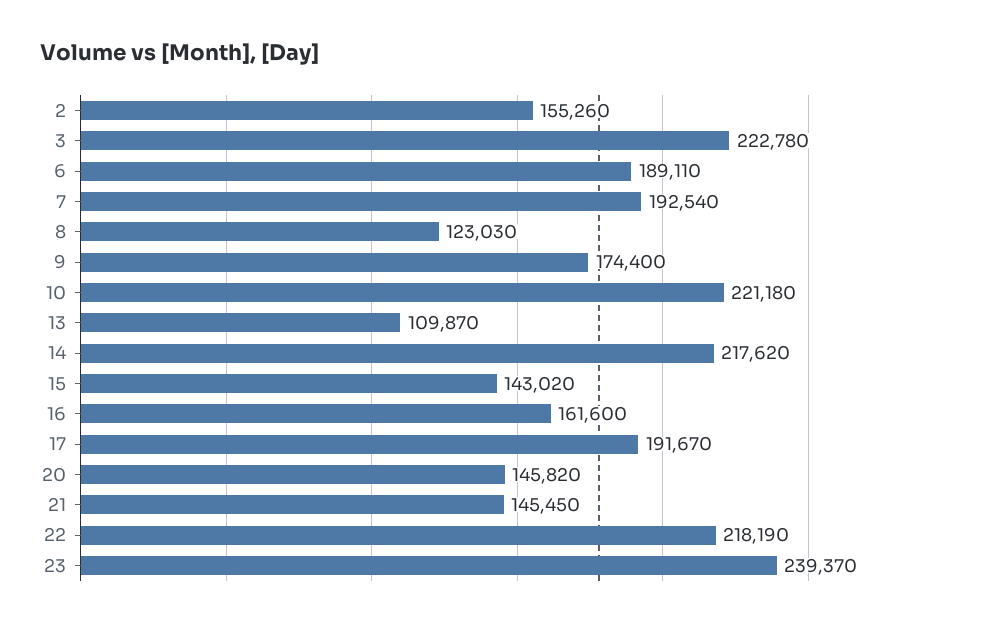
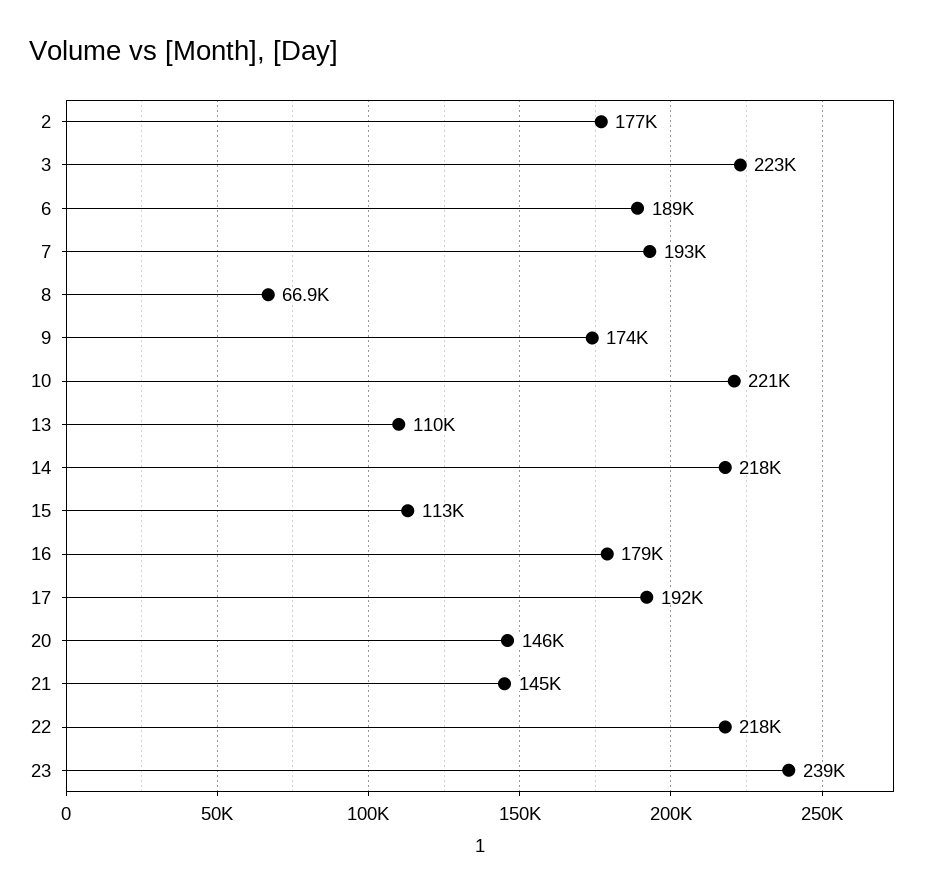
  {
-   "2": 155260,
+   "2": 177000,
    "3": 222780,
    "6": 189110,
    "7": 192540,
-   "8": 123030,
+   "8": 66900,
    "9": 174400,
    "10": 221180,
    "13": 109870,
    "14": 217620,
-   "15": 143020,
+   "15": 113000,
-   "16": 161600,
+   "16": 179000,
    "17": 191670,
    "20": 145820,
    "21": 145450,
    "22": 218190,
    "23": 239370
  }

